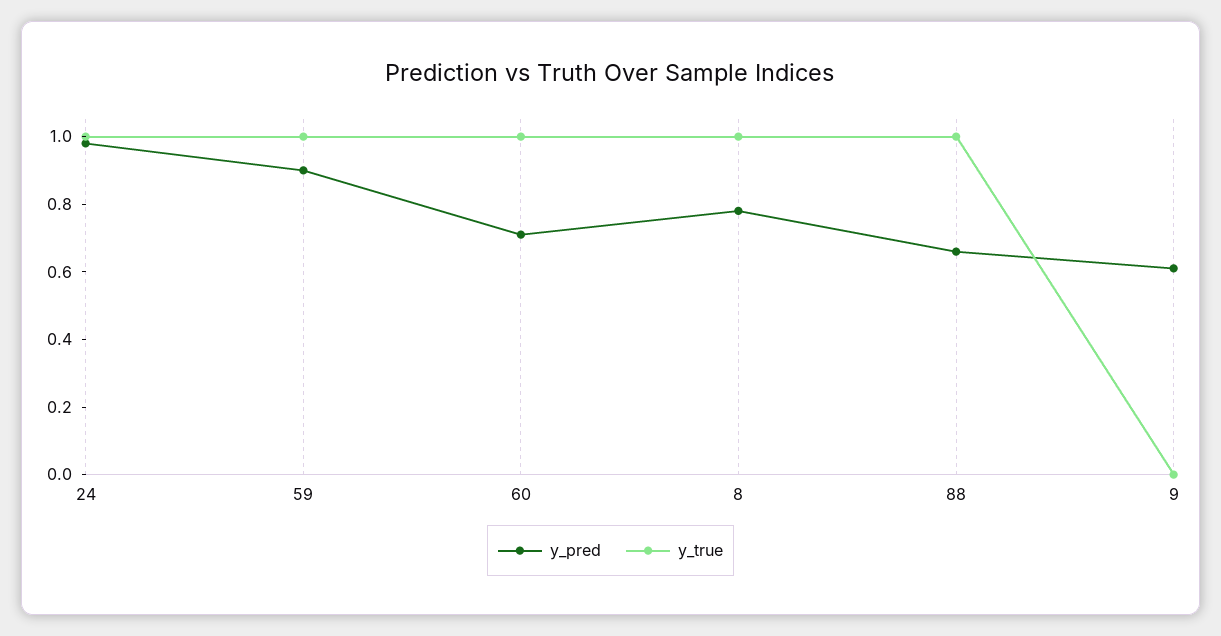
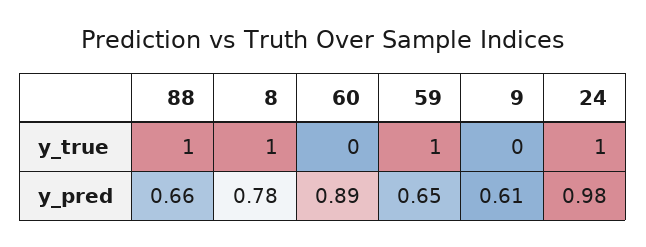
  {
    "y_pred": {
      "24": 0.98,
-     "59": 0.9,
+     "59": 0.65,
-     "60": 0.7,
+     "60": 0.89,
      "8": 0.78,
      "88": 0.66,
      "9": 0.61
    },
    "y_true": {
      "24": 1,
      "59": 1,
-     "60": 1,
+     "60": 0,
      "8": 1,
      "88": 1,
      "9": 0
    }
  }

